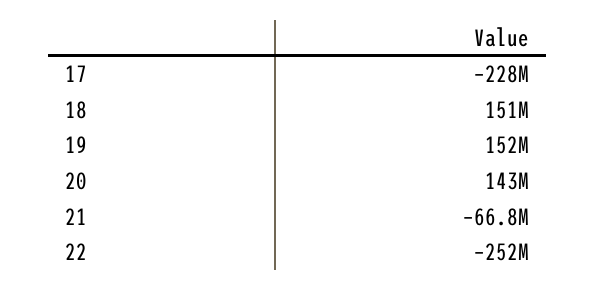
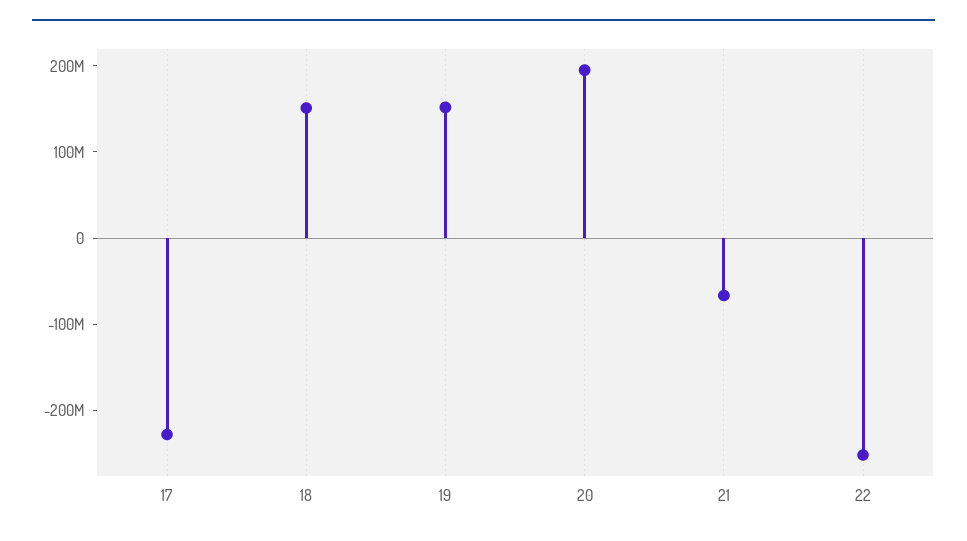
  {
    "17": -228000000,
    "18": 151000000,
    "19": 152000000,
-   "20": 143000000,
+   "20": 200000000,
    "21": -66800000,
    "22": -252000000
  }

